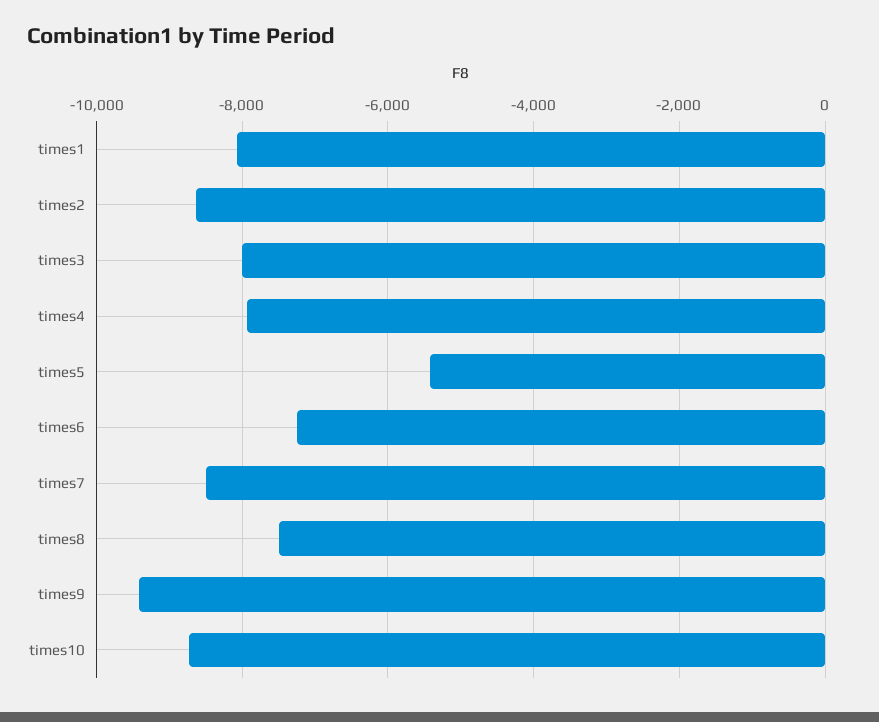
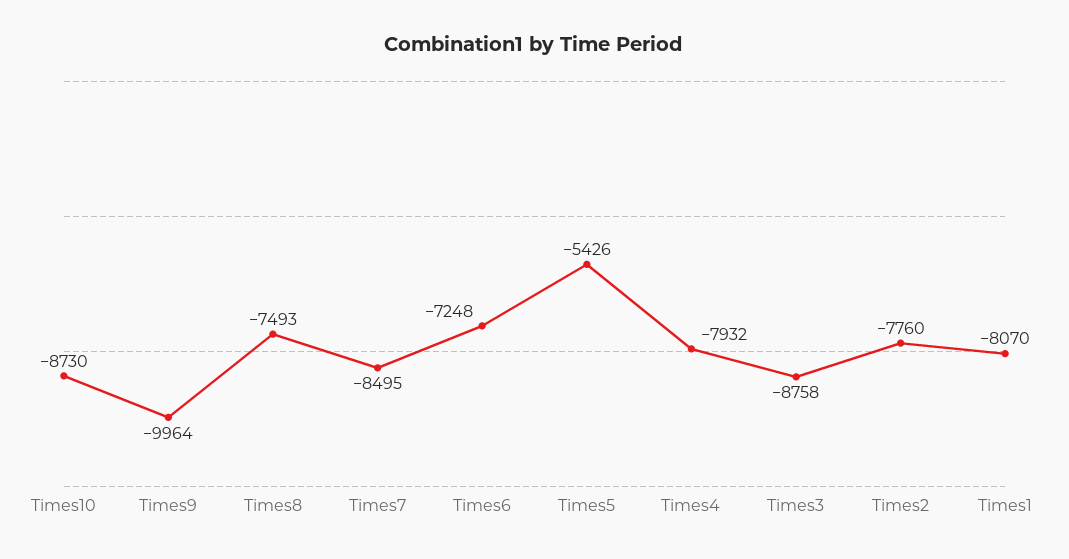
  {
    "times1": -8070,
-   "times2": -8600,
+   "times2": -7760,
-   "times3": -8000,
+   "times3": -8758,
    "times4": -7932,
    "times5": -5426,
    "times6": -7248,
    "times7": -8495,
    "times8": -7493,
-   "times9": -9400,
+   "times9": -9964,
    "times10": -8730
  }

